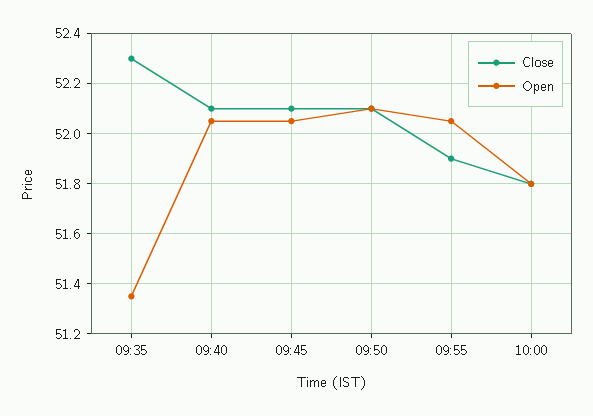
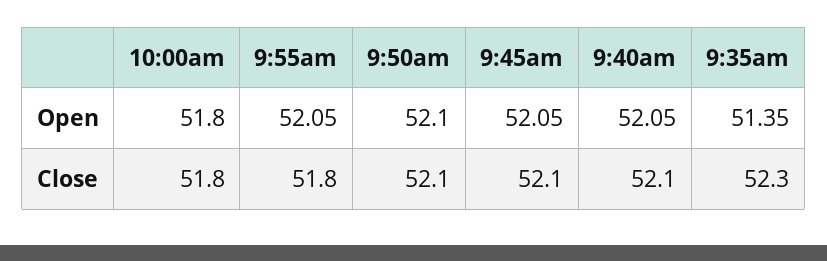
  {
    "Close": {
      "09:35": 52.3,
      "09:40": 52.1,
      "09:45": 52.1,
      "09:50": 52.1,
-     "09:55": 51.9,
+     "09:55": 51.8,
      "10:00": 51.8
    },
    "Open": {
      "09:35": 51.35,
      "09:40": 52.05,
      "09:45": 52.05,
      "09:50": 52.1,
      "09:55": 52.05,
      "10:00": 51.8
    }
  }

